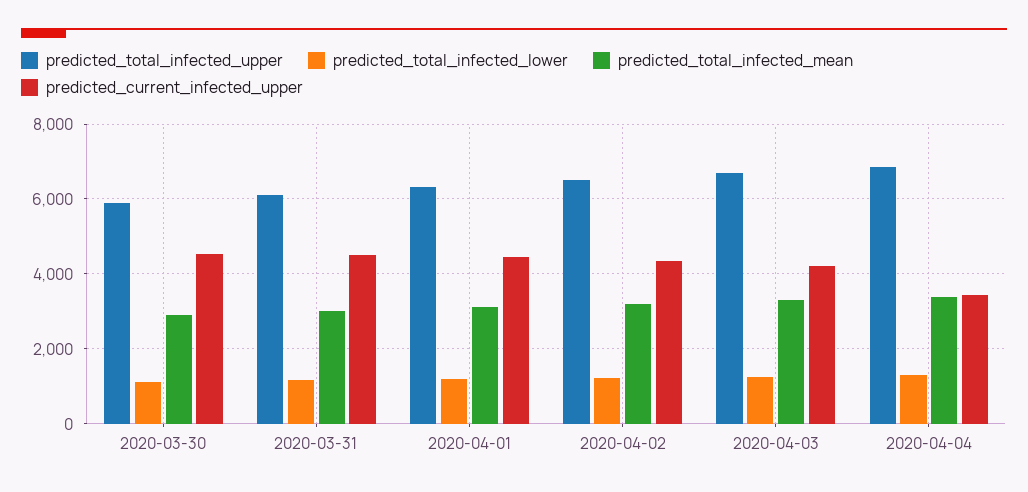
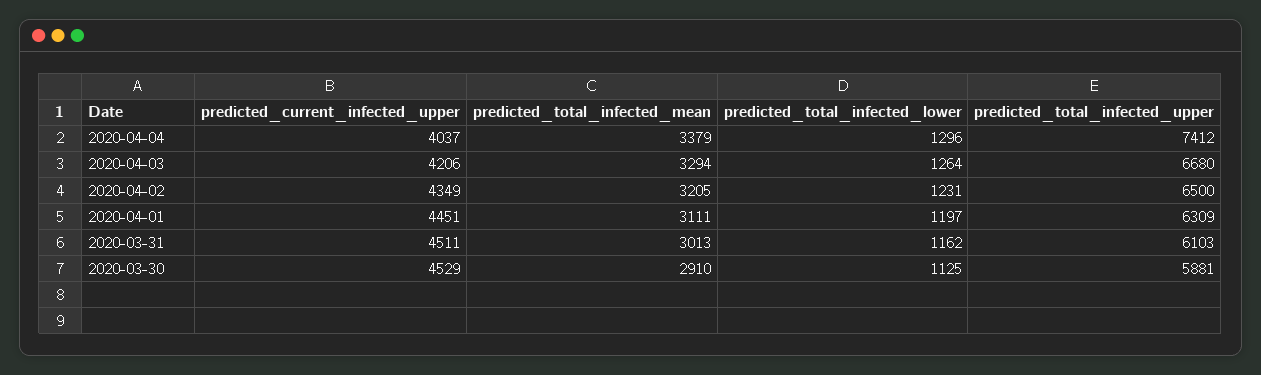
  {
    "predicted_total_infected_upper": {
      "2020-03-30": 5881,
      "2020-03-31": 6103,
      "2020-04-01": 6309,
      "2020-04-02": 6500,
      "2020-04-03": 6680,
-     "2020-04-04": 6800
+     "2020-04-04": 7412
    },
    "predicted_total_infected_lower": {
      "2020-03-30": 1125,
      "2020-03-31": 1162,
      "2020-04-01": 1197,
      "2020-04-02": 1231,
      "2020-04-03": 1264,
      "2020-04-04": 1296
    },
    "predicted_total_infected_mean": {
      "2020-03-30": 2910,
      "2020-03-31": 3013,
      "2020-04-01": 3111,
      "2020-04-02": 3205,
      "2020-04-03": 3294,
      "2020-04-04": 3379
    },
    "predicted_current_infected_upper": {
      "2020-03-30": 4529,
      "2020-03-31": 4511,
      "2020-04-01": 4451,
      "2020-04-02": 4349,
      "2020-04-03": 4206,
-     "2020-04-04": 3400
+     "2020-04-04": 4037
    }
  }

